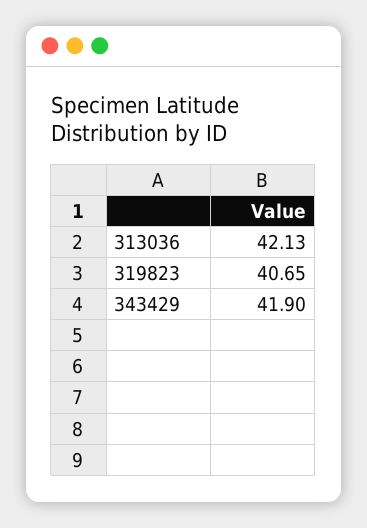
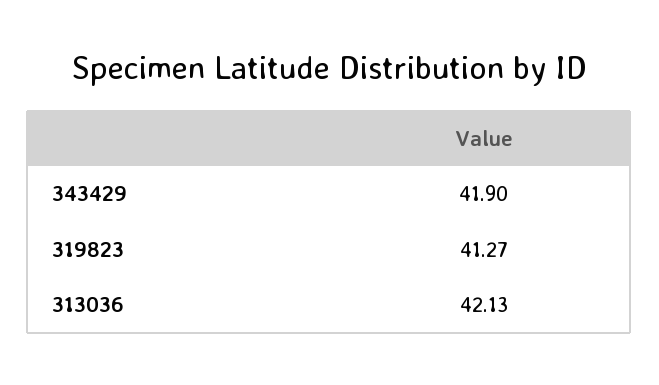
  {
    "313036": 42.13,
-   "319823": 40.65,
+   "319823": 41.27,
    "343429": 41.9
  }

